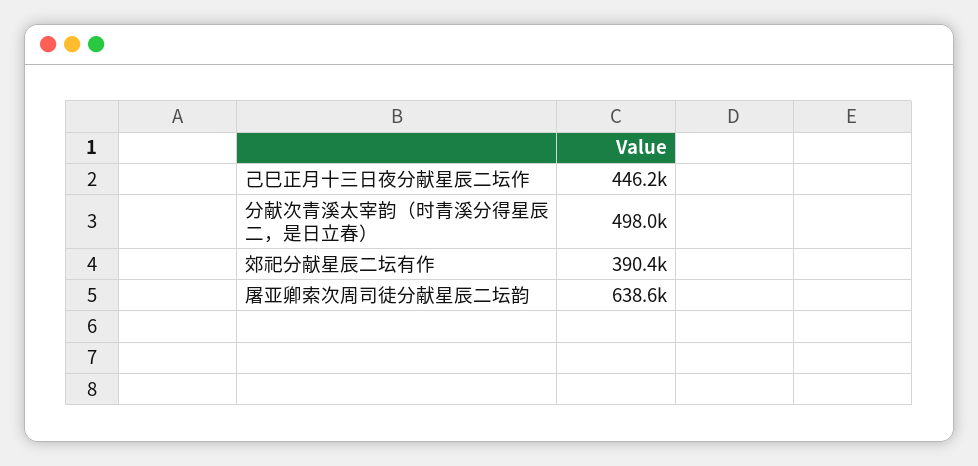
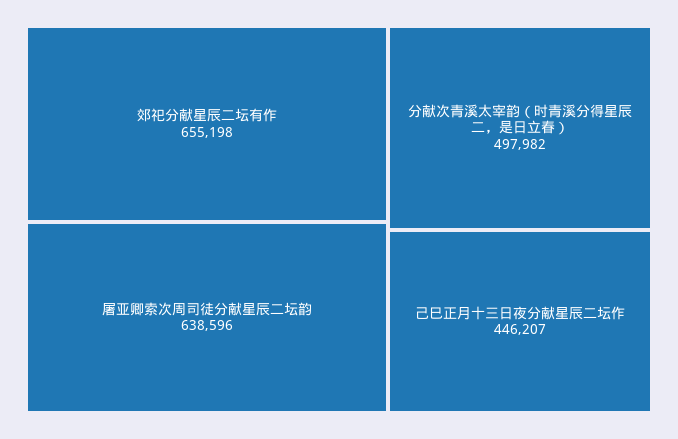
  {
    "己巳正月十三日夜分献星辰二坛作": 446207,
    "分献次青溪太宰韵（时青溪分得星辰二，是日立春）": 497982,
-   "郊祀分献星辰二坛有作": 390400,
+   "郊祀分献星辰二坛有作": 655198,
    "屠亚卿索次周司徒分献星辰二坛韵": 638596
  }

